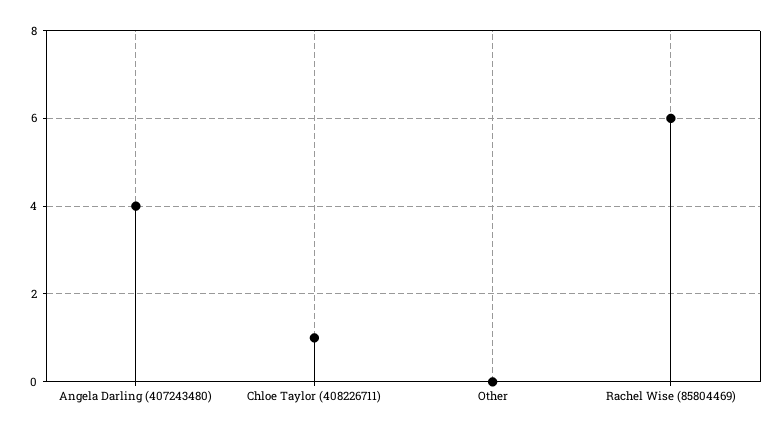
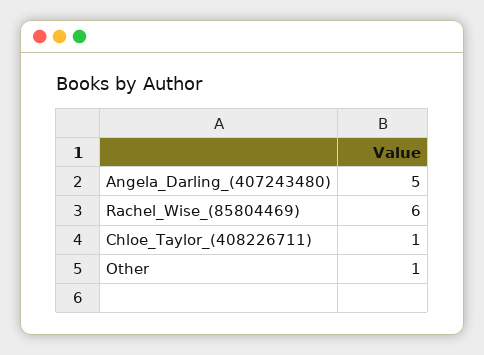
  {
-   "Angela Darling (407243480)": 4,
+   "Angela Darling (407243480)": 5,
    "Chloe Taylor (408226711)": 1,
-   "Other": 0,
+   "Other": 1,
    "Rachel Wise (85804469)": 6
  }

